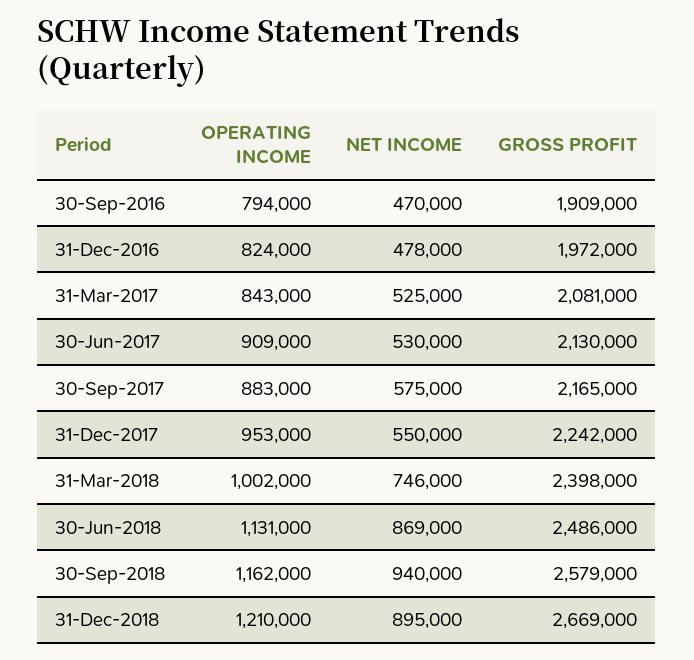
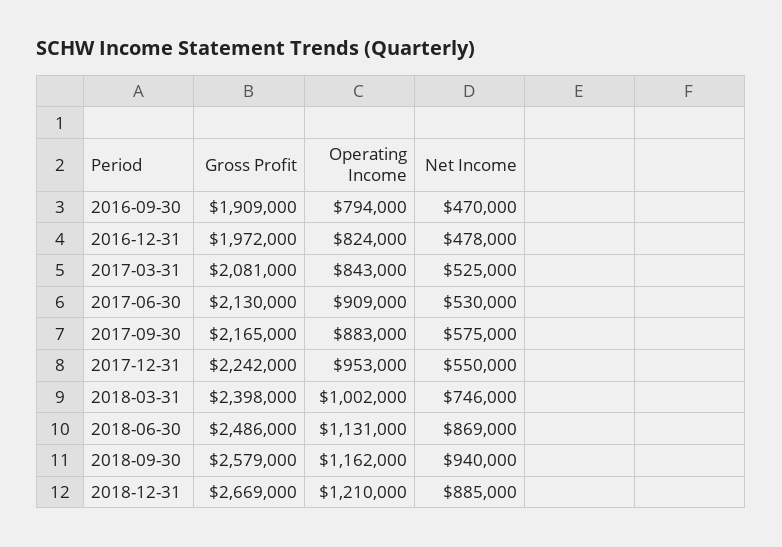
  {
    "OPERATING INCOME": {
      "30-Sep-2016": 794000,
      "31-Dec-2016": 824000,
      "31-Mar-2017": 843000,
      "30-Jun-2017": 909000,
      "30-Sep-2017": 883000,
      "31-Dec-2017": 953000,
      "31-Mar-2018": 1002000,
      "30-Jun-2018": 1131000,
      "30-Sep-2018": 1162000,
      "31-Dec-2018": 1210000
    },
    "NET INCOME": {
      "30-Sep-2016": 470000,
      "31-Dec-2016": 478000,
      "31-Mar-2017": 525000,
      "30-Jun-2017": 530000,
      "30-Sep-2017": 575000,
      "31-Dec-2017": 550000,
      "31-Mar-2018": 746000,
      "30-Jun-2018": 869000,
      "30-Sep-2018": 940000,
-     "31-Dec-2018": 895000
+     "31-Dec-2018": 885000
    },
    "GROSS PROFIT": {
      "30-Sep-2016": 1909000,
      "31-Dec-2016": 1972000,
      "31-Mar-2017": 2081000,
      "30-Jun-2017": 2130000,
      "30-Sep-2017": 2165000,
      "31-Dec-2017": 2242000,
      "31-Mar-2018": 2398000,
      "30-Jun-2018": 2486000,
      "30-Sep-2018": 2579000,
      "31-Dec-2018": 2669000
    }
  }

